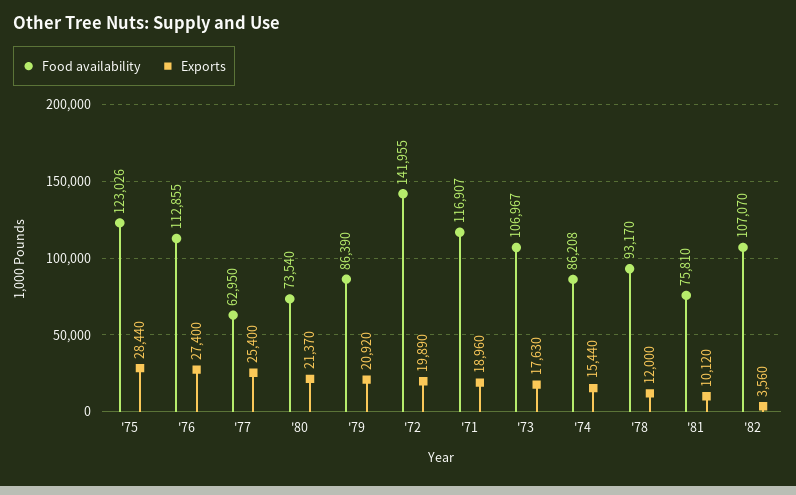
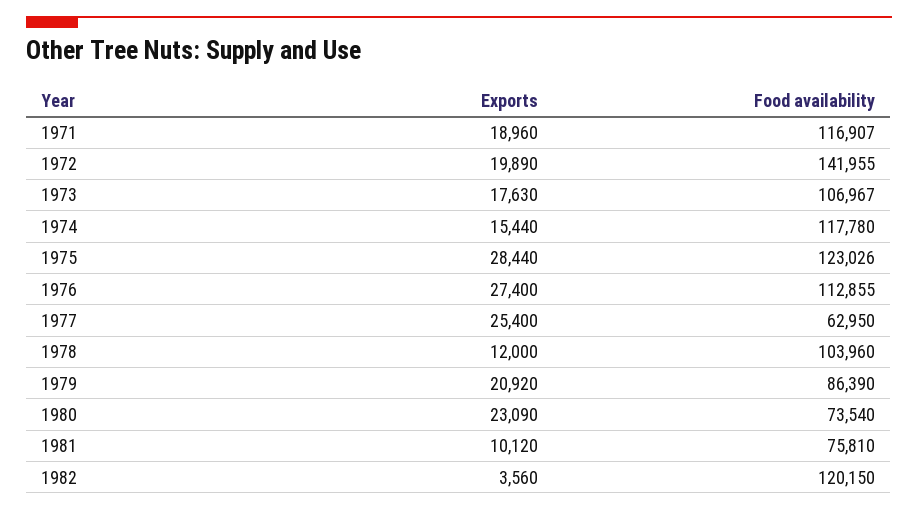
  {
    "Food availability": {
      "'75": 123026,
      "'76": 112855,
      "'77": 62950,
      "'80": 73540,
      "'79": 86390,
      "'72": 141955,
      "'71": 116907,
      "'73": 106967,
-     "'74": 86208,
+     "'74": 117780,
-     "'78": 93170,
+     "'78": 103960,
      "'81": 75810,
-     "'82": 107070
+     "'82": 120150
    },
    "Exports": {
      "'75": 28440,
      "'76": 27400,
      "'77": 25400,
-     "'80": 21370,
+     "'80": 23090,
      "'79": 20920,
      "'72": 19890,
      "'71": 18960,
      "'73": 17630,
      "'74": 15440,
      "'78": 12000,
      "'81": 10120,
      "'82": 3560
    }
  }

